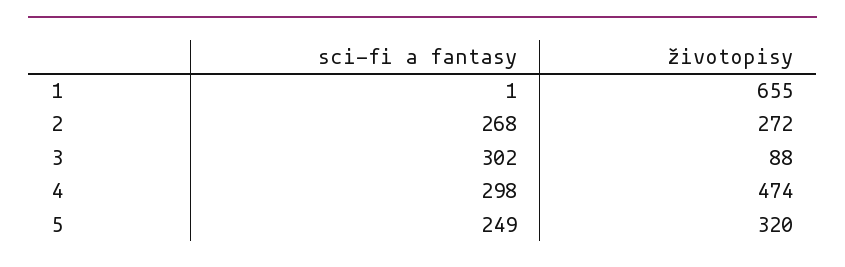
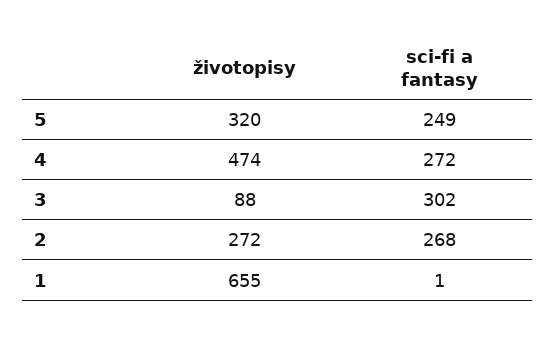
  {
    "sci-fi a fantasy": {
      "1": 1,
      "2": 268,
      "3": 302,
-     "4": 298,
+     "4": 272,
      "5": 249
    },
    "životopisy": {
      "1": 655,
      "2": 272,
      "3": 88,
      "4": 474,
      "5": 320
    }
  }

